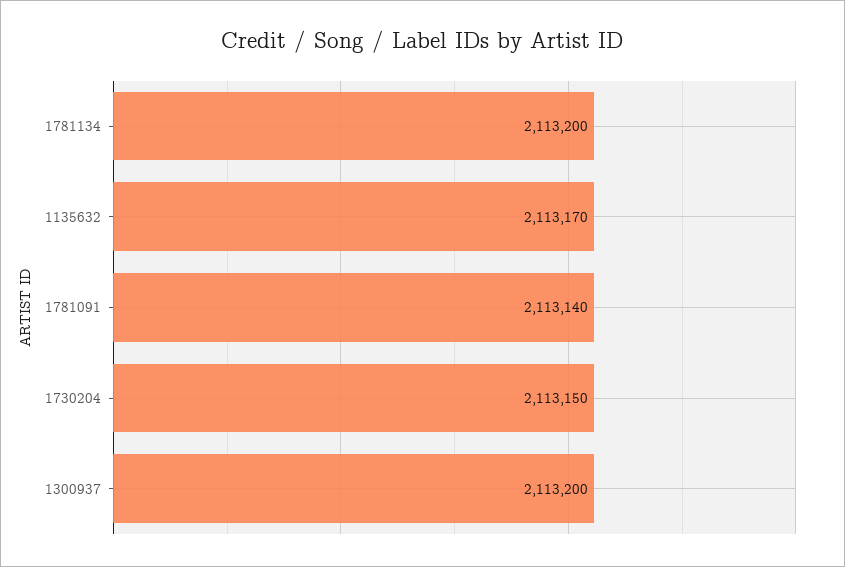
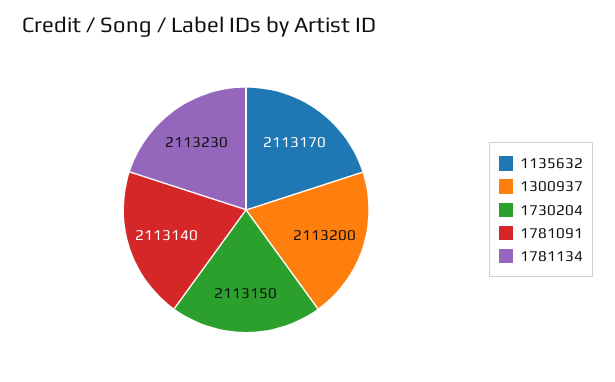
  {
-   "1781134": 2113200,
+   "1781134": 2113230,
    "1135632": 2113170,
    "1781091": 2113140,
    "1730204": 2113150,
    "1300937": 2113200
  }

